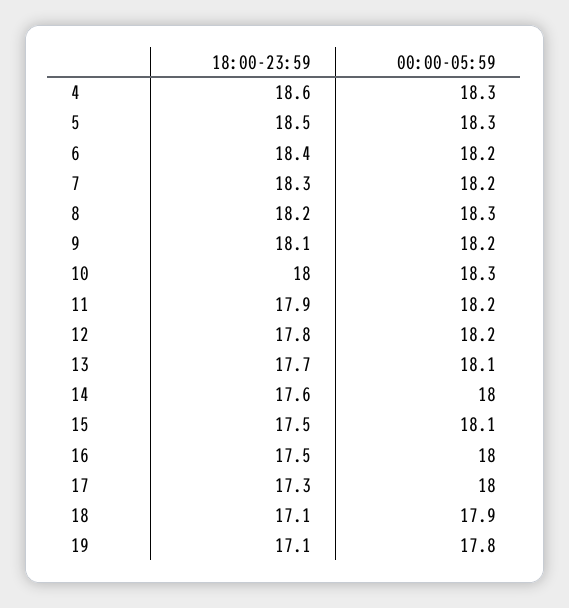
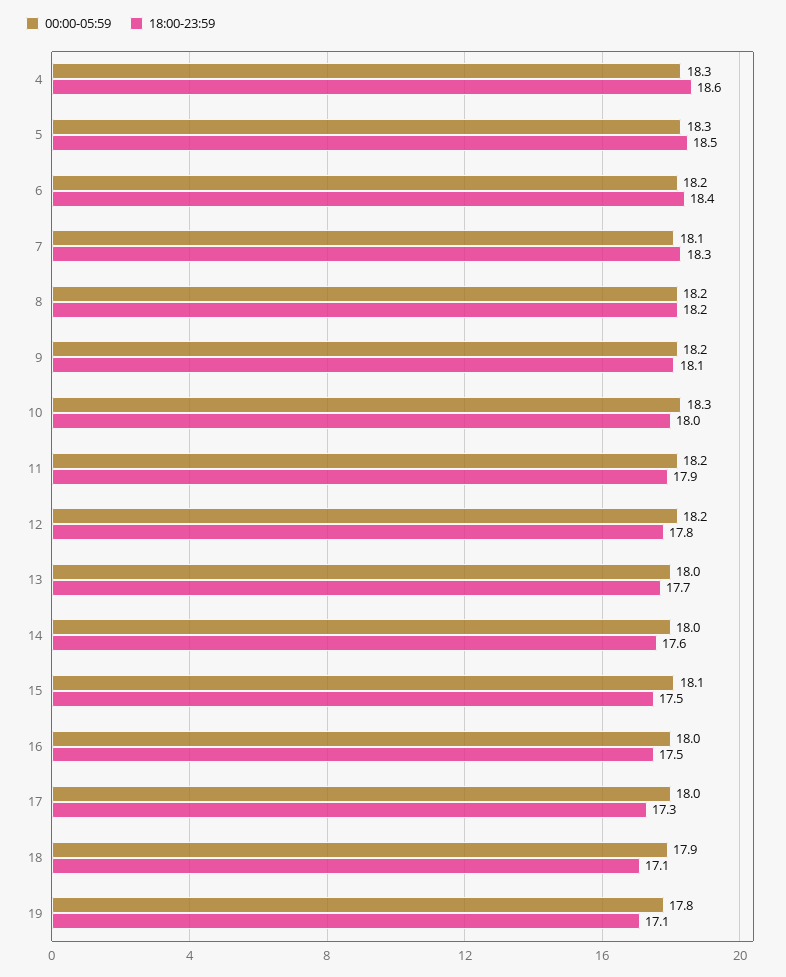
  {
    "18:00-23:59": {
      "4": 18.6,
      "5": 18.5,
      "6": 18.4,
      "7": 18.3,
      "8": 18.2,
      "9": 18.1,
      "10": 18,
      "11": 17.9,
      "12": 17.8,
      "13": 17.7,
      "14": 17.6,
      "15": 17.5,
      "16": 17.5,
      "17": 17.3,
      "18": 17.1,
      "19": 17.1
    },
    "00:00-05:59": {
      "4": 18.3,
      "5": 18.3,
      "6": 18.2,
-     "7": 18.2,
+     "7": 18.1,
-     "8": 18.3,
+     "8": 18.2,
      "9": 18.2,
      "10": 18.3,
      "11": 18.2,
      "12": 18.2,
-     "13": 18.1,
+     "13": 18,
      "14": 18,
      "15": 18.1,
      "16": 18,
      "17": 18,
      "18": 17.9,
      "19": 17.8
    }
  }

